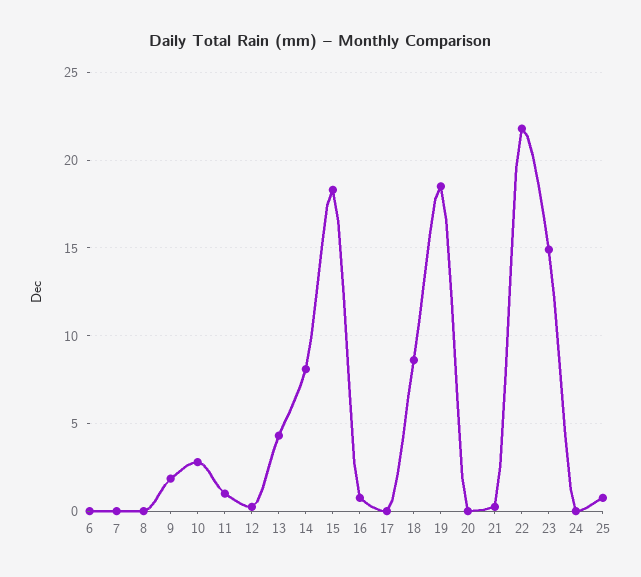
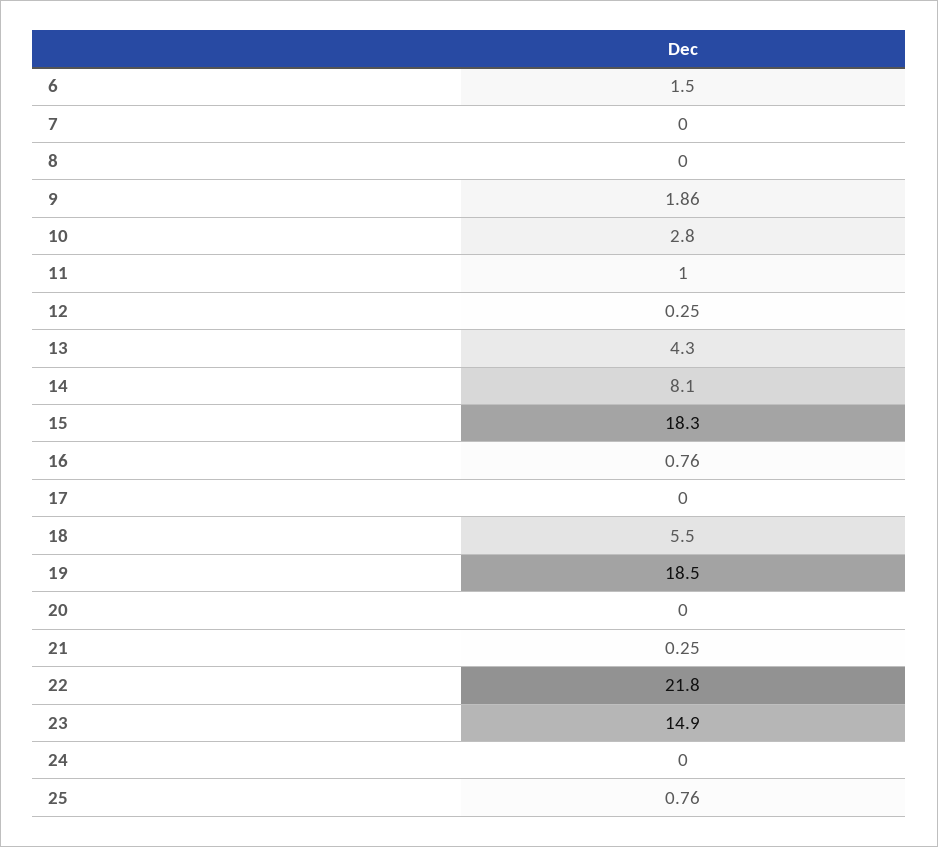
  {
-   "6": 0,
+   "6": 1.5,
    "7": 0,
    "8": 0,
    "9": 1.86,
    "10": 2.8,
    "11": 1,
    "12": 0.25,
    "13": 4.3,
    "14": 8.1,
    "15": 18.3,
    "16": 0.76,
    "17": 0,
-   "18": 8.5,
+   "18": 5.5,
    "19": 18.5,
    "20": 0,
    "21": 0.25,
    "22": 21.8,
    "23": 14.9,
    "24": 0,
    "25": 0.76
  }

